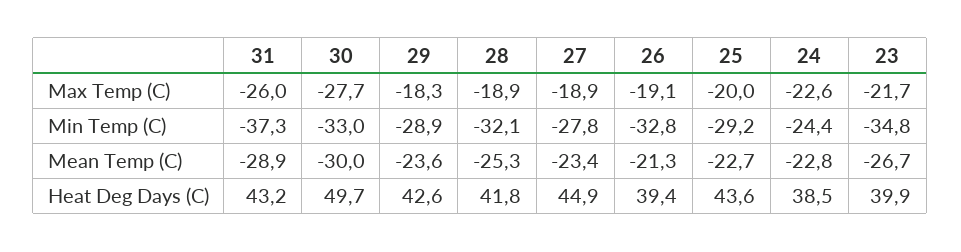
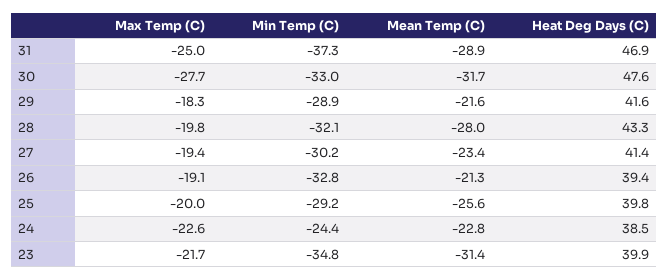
  {
    "31": {
-     "Max Temp (C)": -26,
+     "Max Temp (C)": -25,
      "Min Temp (C)": -37.3,
      "Mean Temp (C)": -28.9,
-     "Heat Deg Days (C)": 43.2
+     "Heat Deg Days (C)": 46.9
    },
    "30": {
      "Max Temp (C)": -27.7,
      "Min Temp (C)": -33,
-     "Mean Temp (C)": -30,
+     "Mean Temp (C)": -31.7,
-     "Heat Deg Days (C)": 49.7
+     "Heat Deg Days (C)": 47.6
    },
    "29": {
      "Max Temp (C)": -18.3,
      "Min Temp (C)": -28.9,
-     "Mean Temp (C)": -23.6,
+     "Mean Temp (C)": -21.6,
-     "Heat Deg Days (C)": 42.6
+     "Heat Deg Days (C)": 41.6
    },
    "28": {
-     "Max Temp (C)": -18.9,
+     "Max Temp (C)": -19.8,
      "Min Temp (C)": -32.1,
-     "Mean Temp (C)": -25.3,
+     "Mean Temp (C)": -28,
-     "Heat Deg Days (C)": 41.8
+     "Heat Deg Days (C)": 43.3
    },
    "27": {
-     "Max Temp (C)": -18.9,
+     "Max Temp (C)": -19.4,
-     "Min Temp (C)": -27.8,
+     "Min Temp (C)": -30.2,
      "Mean Temp (C)": -23.4,
-     "Heat Deg Days (C)": 44.9
+     "Heat Deg Days (C)": 41.4
    },
    "26": {
      "Max Temp (C)": -19.1,
      "Min Temp (C)": -32.8,
      "Mean Temp (C)": -21.3,
      "Heat Deg Days (C)": 39.4
    },
    "25": {
      "Max Temp (C)": -20,
      "Min Temp (C)": -29.2,
-     "Mean Temp (C)": -22.7,
+     "Mean Temp (C)": -25.6,
-     "Heat Deg Days (C)": 43.6
+     "Heat Deg Days (C)": 39.8
    },
    "24": {
      "Max Temp (C)": -22.6,
      "Min Temp (C)": -24.4,
      "Mean Temp (C)": -22.8,
      "Heat Deg Days (C)": 38.5
    },
    "23": {
      "Max Temp (C)": -21.7,
      "Min Temp (C)": -34.8,
-     "Mean Temp (C)": -26.7,
+     "Mean Temp (C)": -31.4,
      "Heat Deg Days (C)": 39.9
    }
  }

